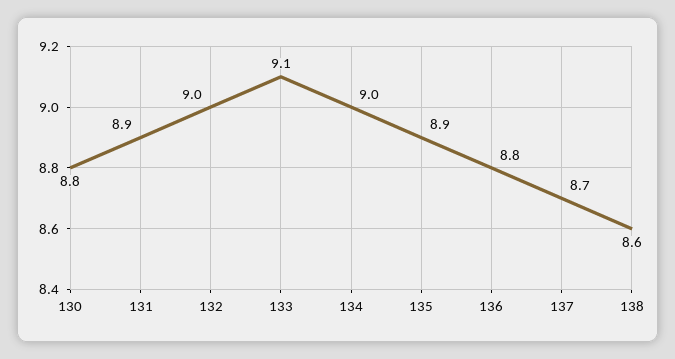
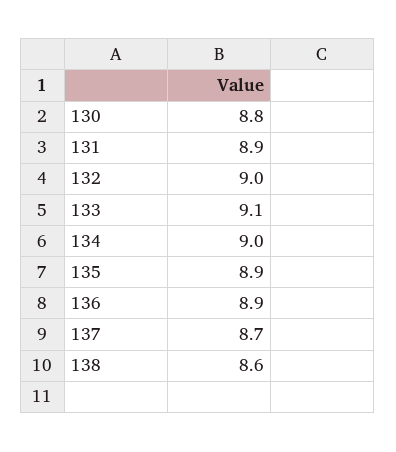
  {
    "130": 8.8,
    "131": 8.9,
    "132": 9,
    "133": 9.1,
    "134": 9,
    "135": 8.9,
-   "136": 8.8,
+   "136": 8.9,
    "137": 8.7,
    "138": 8.6
  }

